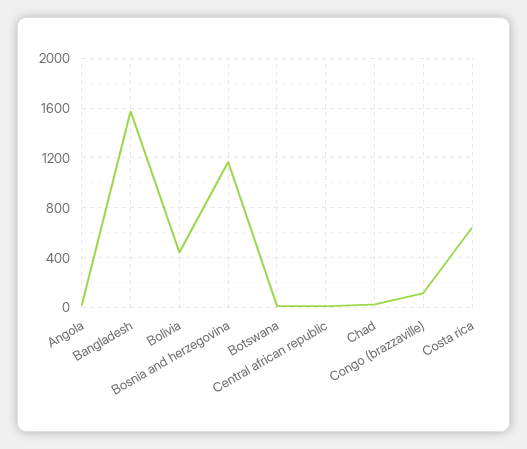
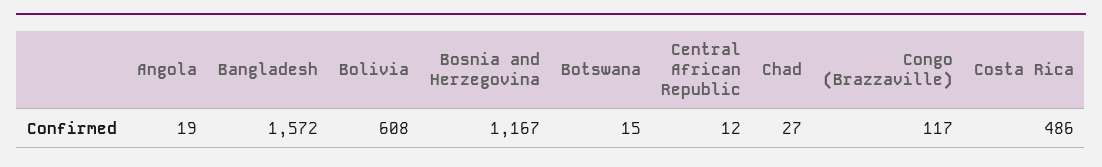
  {
    "Angola": 19,
    "Bangladesh": 1572,
-   "Bolivia": 450,
+   "Bolivia": 608,
    "Bosnia and herzegovina": 1167,
    "Botswana": 15,
    "Central african republic": 12,
    "Chad": 27,
    "Congo (brazzaville)": 117,
-   "Costa rica": 650
+   "Costa rica": 486
  }

